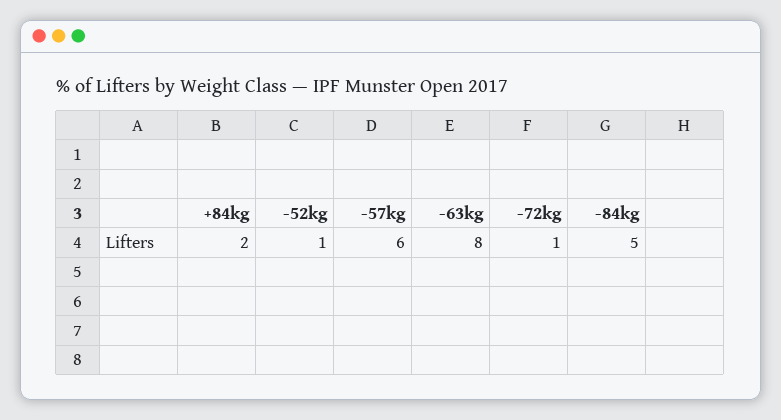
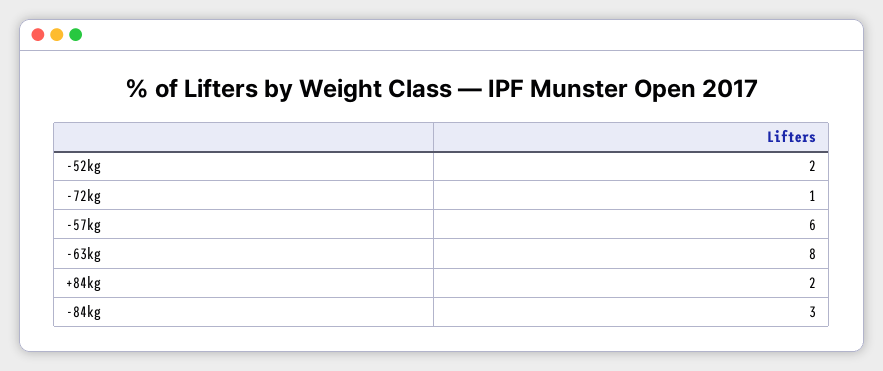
  {
    "+84kg": 2,
-   "-52kg": 1,
+   "-52kg": 2,
    "-57kg": 6,
    "-63kg": 8,
    "-72kg": 1,
-   "-84kg": 5
+   "-84kg": 3
  }

